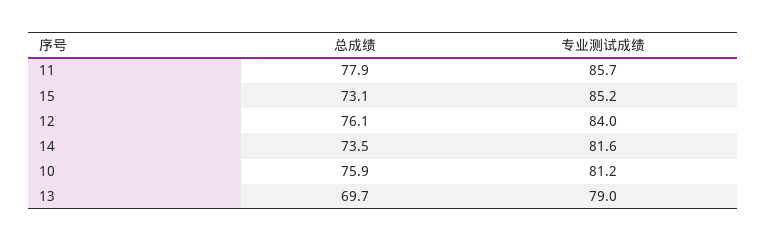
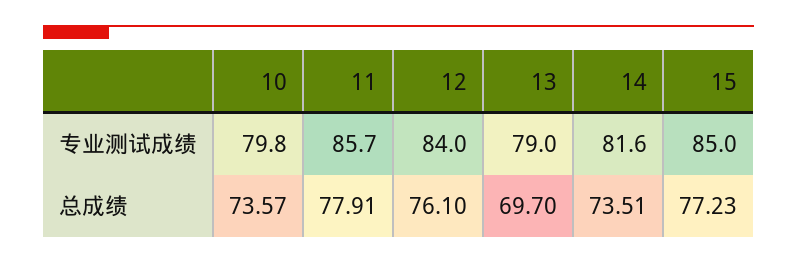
  {
    "总成绩": {
      "11": 77.91,
-     "15": 73.1,
+     "15": 77.23,
      "12": 76.1,
      "14": 73.51,
-     "10": 75.9,
+     "10": 73.57,
      "13": 69.7
    },
    "专业测试成绩": {
      "11": 85.7,
-     "15": 85.2,
+     "15": 85,
      "12": 84,
      "14": 81.6,
-     "10": 81.2,
+     "10": 79.8,
      "13": 79
    }
  }

